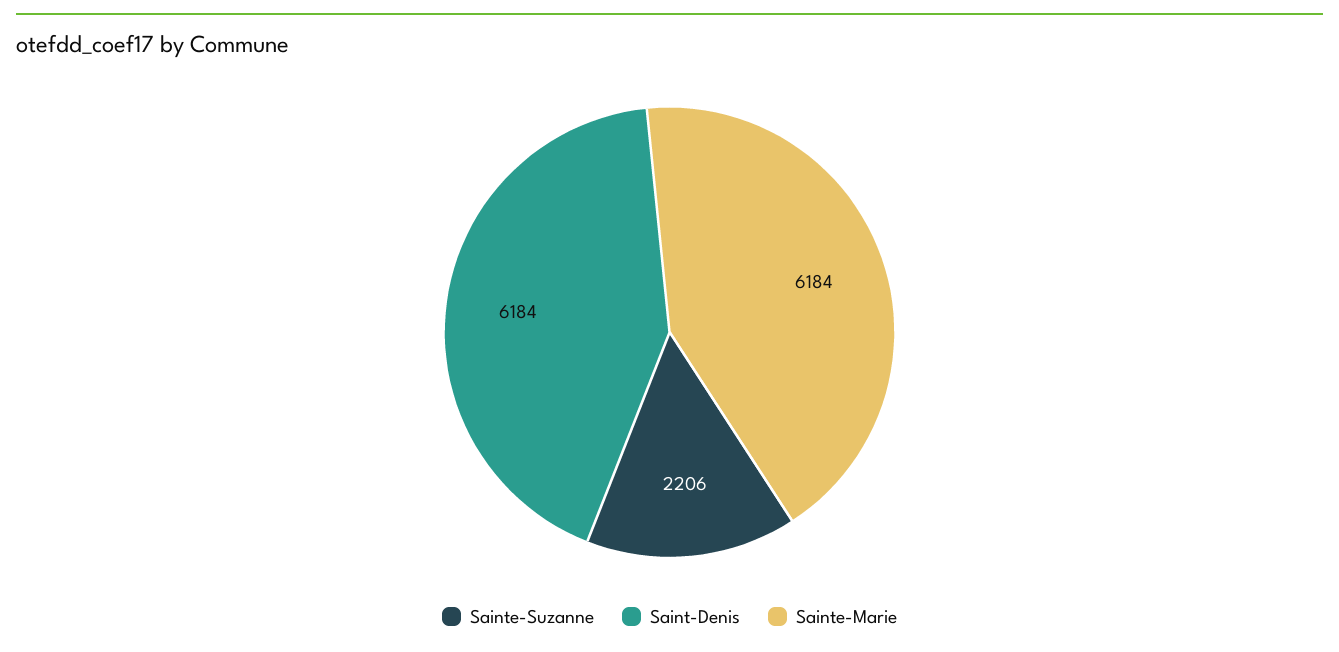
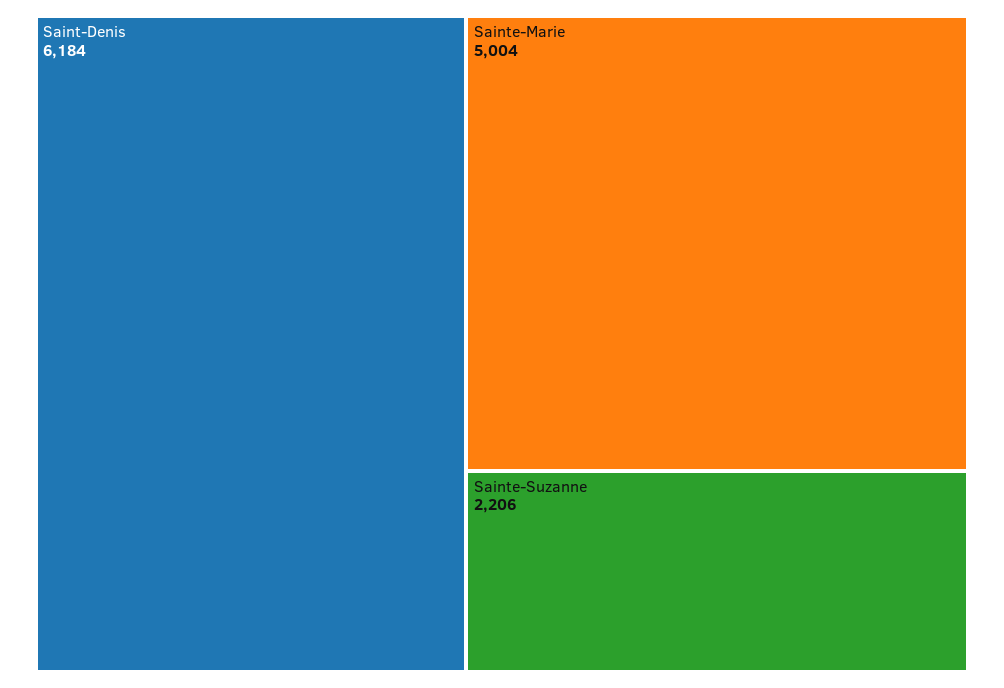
  {
    "Sainte-Suzanne": 2206,
    "Saint-Denis": 6184,
-   "Sainte-Marie": 6184
+   "Sainte-Marie": 5004
  }

